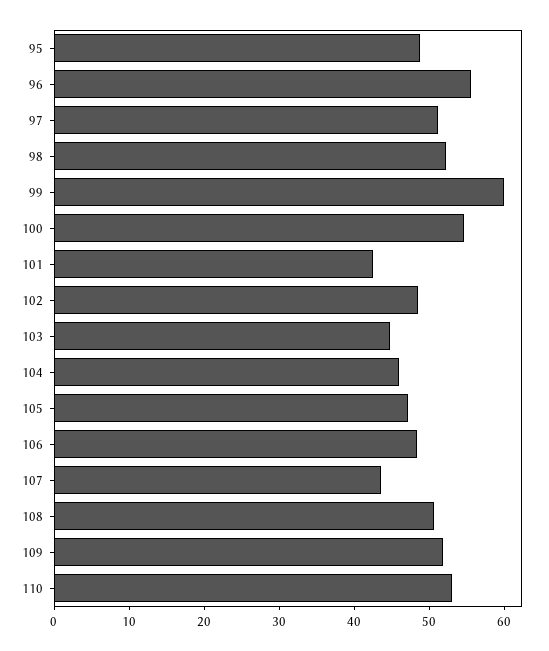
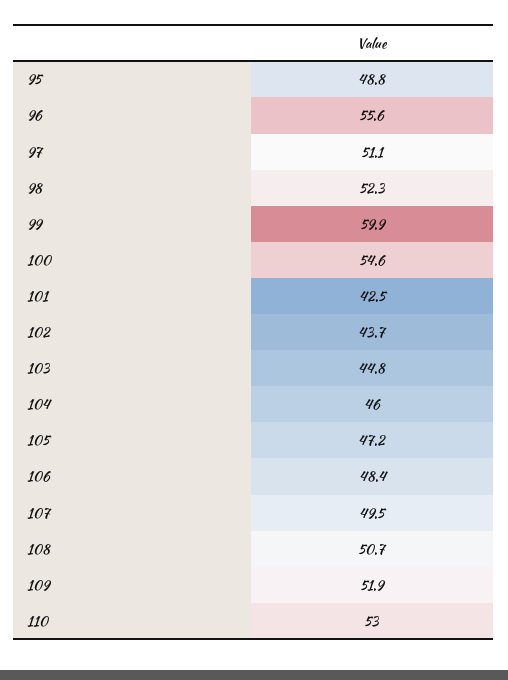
  {
    "95": 48.8,
    "96": 55.6,
    "97": 51.1,
    "98": 52.3,
    "99": 59.9,
    "100": 54.6,
    "101": 42.5,
-   "102": 48,
+   "102": 43.7,
    "103": 44.8,
    "104": 46,
    "105": 47.2,
    "106": 48.4,
-   "107": 44,
+   "107": 49.5,
    "108": 50.7,
    "109": 51.9,
    "110": 53
  }

